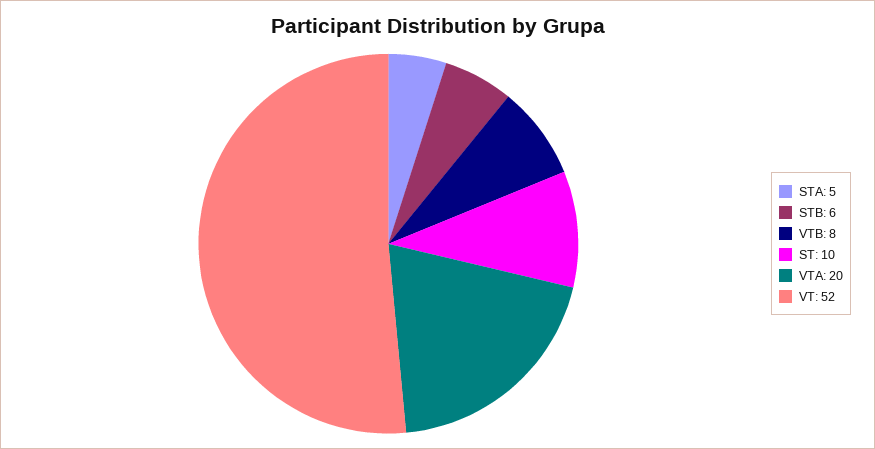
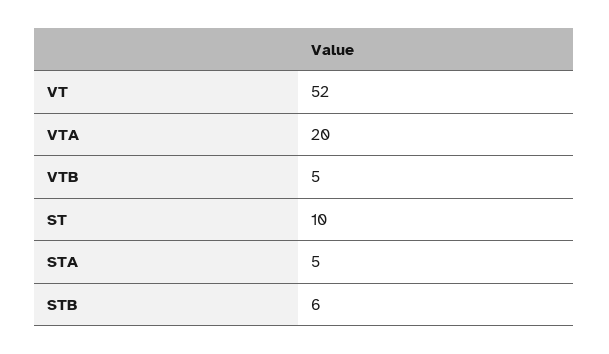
  {
    "STA": 5,
    "STB": 6,
-   "VTB": 8,
+   "VTB": 5,
    "ST": 10,
    "VTA": 20,
    "VT": 52
  }

